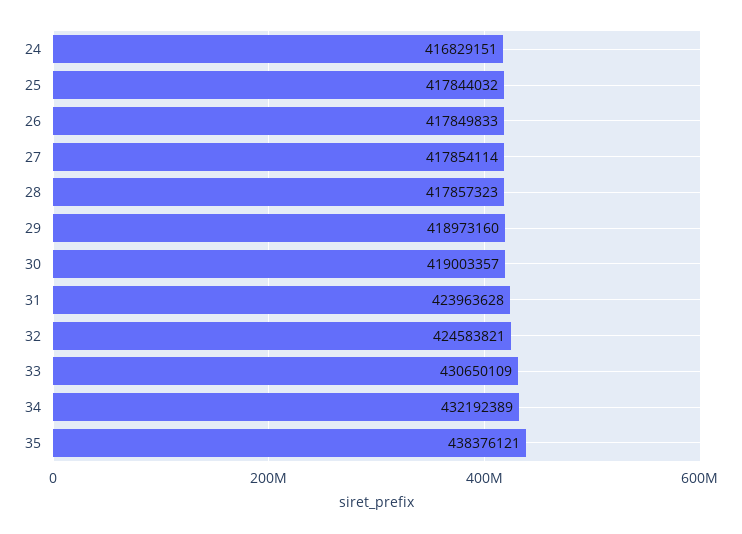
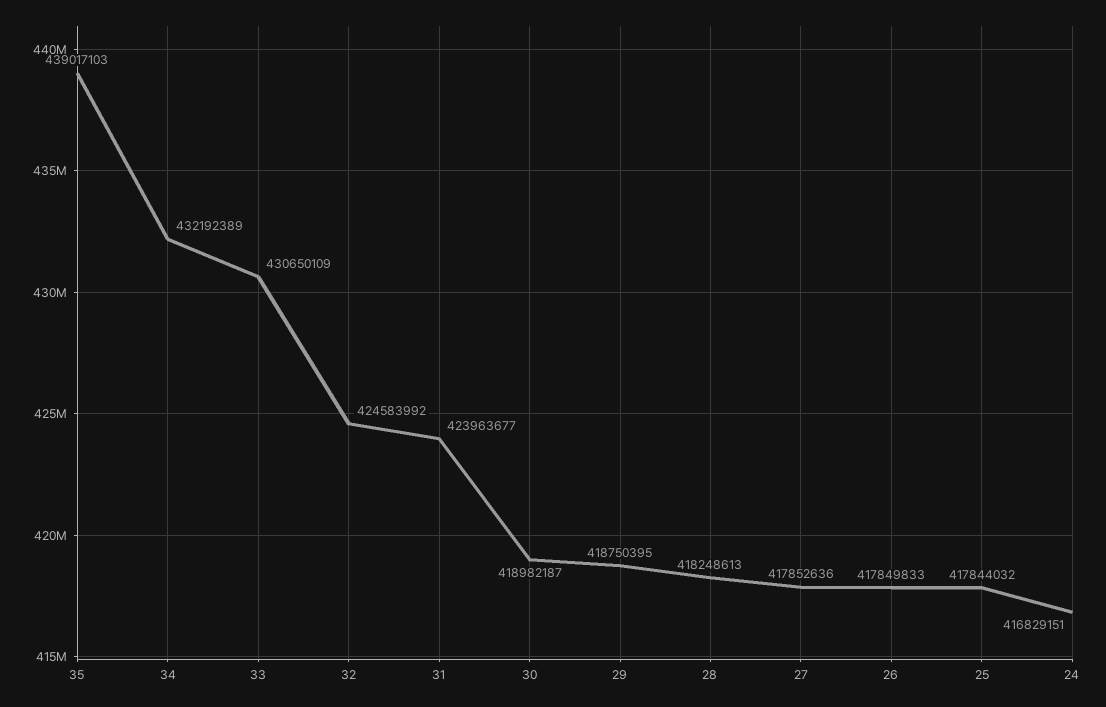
  {
    "24": 416829151,
    "25": 417844032,
    "26": 417849833,
-   "27": 417854114,
+   "27": 417852636,
-   "28": 417857323,
+   "28": 418248613,
-   "29": 418973160,
+   "29": 418750395,
-   "30": 419003357,
+   "30": 418982187,
-   "31": 423963628,
+   "31": 423963677,
-   "32": 424583821,
+   "32": 424583992,
    "33": 430650109,
    "34": 432192389,
-   "35": 438376121
+   "35": 439017103
  }

